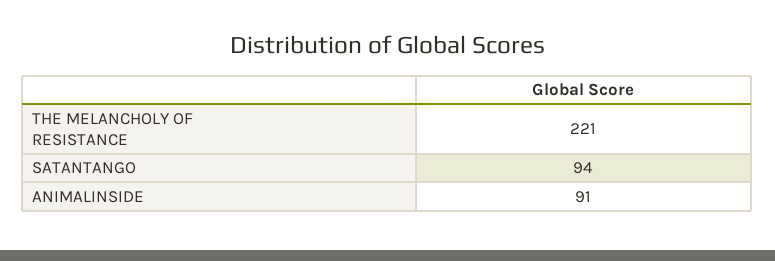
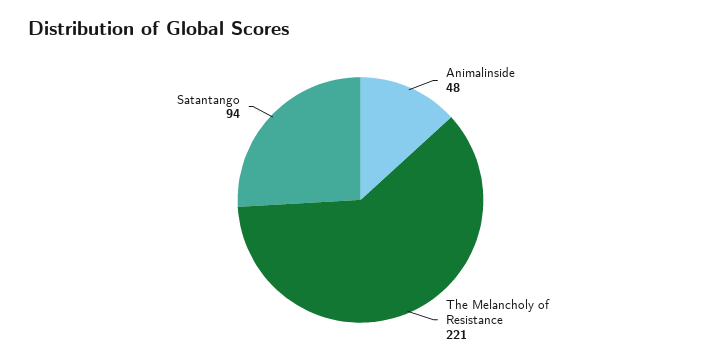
  {
    "THE MELANCHOLY OF RESISTANCE": 221,
    "SATANTANGO": 94,
-   "ANIMALINSIDE": 91
+   "ANIMALINSIDE": 48
  }

